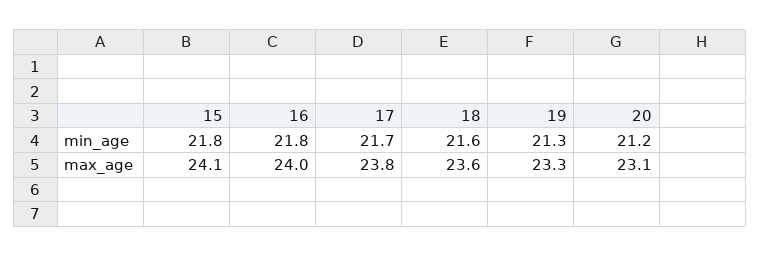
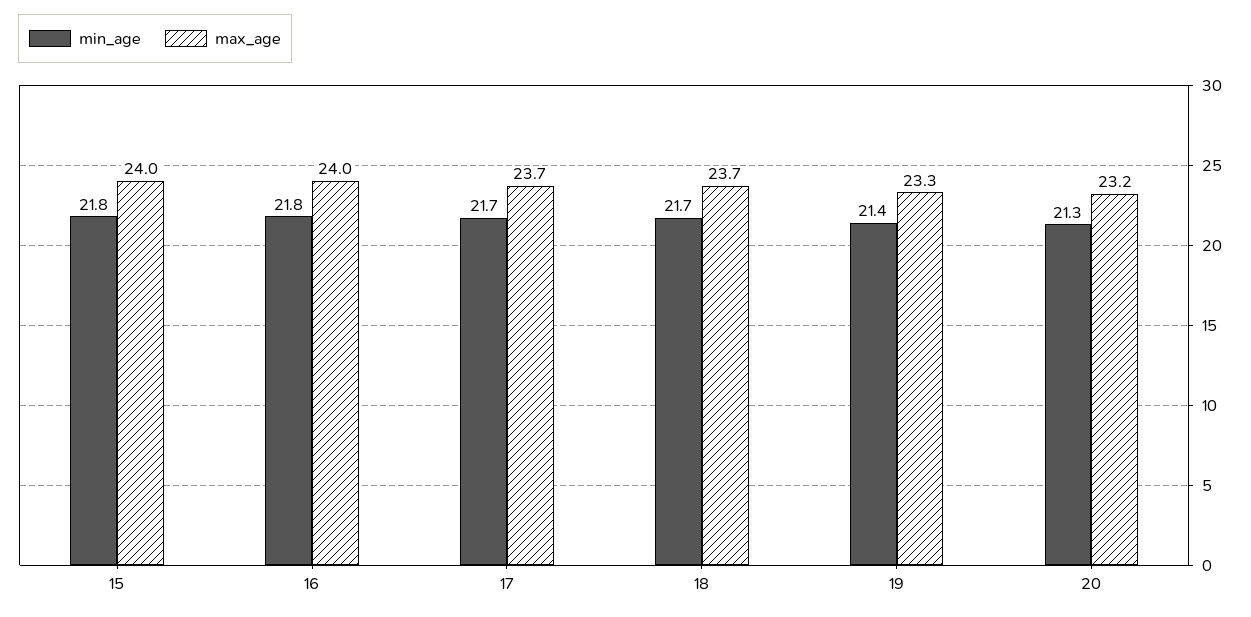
  {
    "min_age": {
      "15": 21.8,
      "16": 21.8,
      "17": 21.7,
-     "18": 21.6,
+     "18": 21.7,
-     "19": 21.3,
+     "19": 21.4,
-     "20": 21.2
+     "20": 21.3
    },
    "max_age": {
-     "15": 24.1,
+     "15": 24,
      "16": 24,
-     "17": 23.8,
+     "17": 23.7,
-     "18": 23.6,
+     "18": 23.7,
      "19": 23.3,
-     "20": 23.1
+     "20": 23.2
    }
  }

